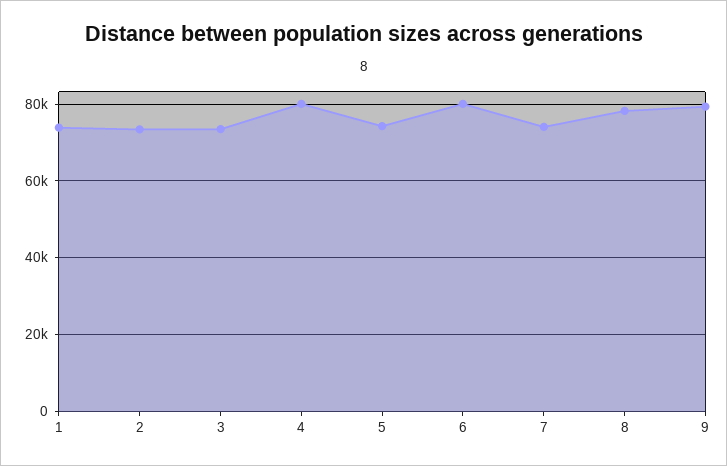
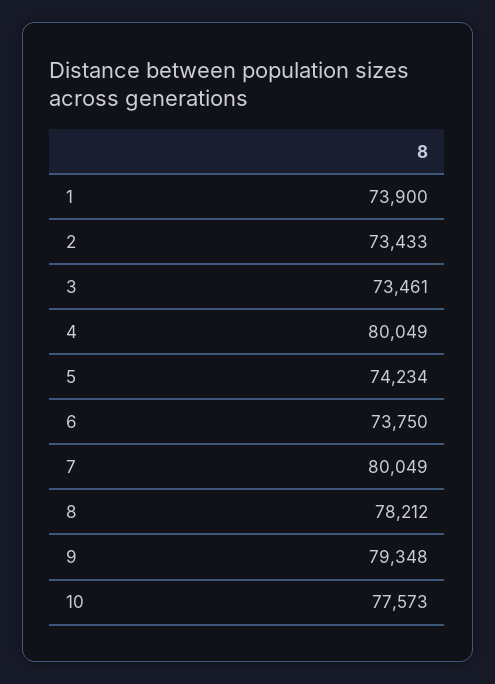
  {
    "1": 73900,
    "2": 73433,
    "3": 73461,
    "4": 80049,
    "5": 74234,
-   "6": 80000,
+   "6": 73750,
-   "7": 74000,
+   "7": 80049,
    "8": 78212,
-   "9": 79348
+   "9": 79348,
+   "10": 77573
  }

